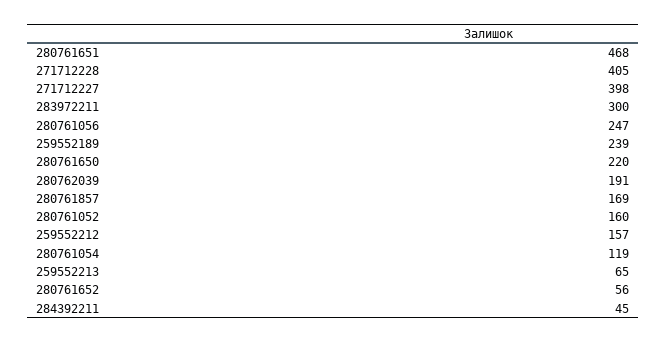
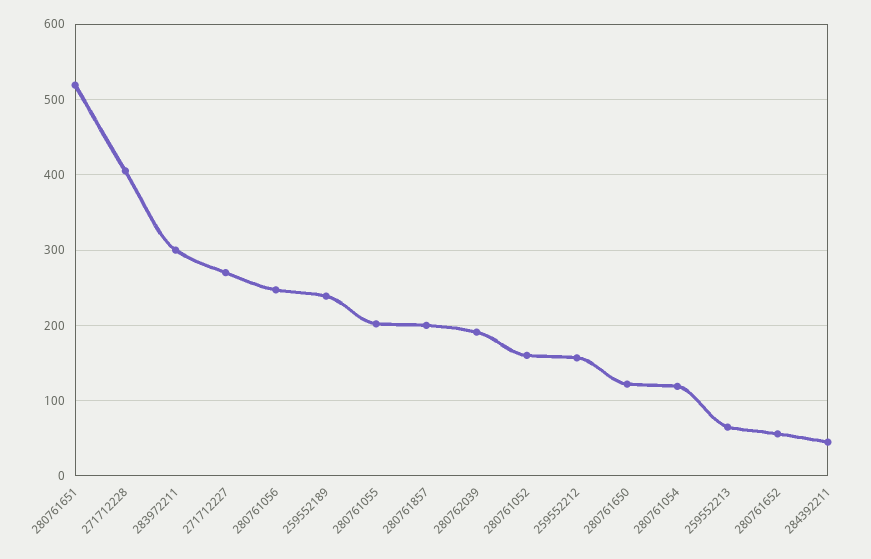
  {
-   "280761651": 468,
+   "280761651": 520,
    "271712228": 405,
-   "271712227": 398,
+   "271712227": 270,
    "283972211": 300,
    "280761056": 247,
    "259552189": 239,
-   "280761650": 220,
+   "280761650": 120,
    "280762039": 191,
-   "280761857": 169,
+   "280761857": 200,
    "280761052": 160,
    "259552212": 157,
    "280761054": 119,
    "259552213": 65,
    "280761652": 56,
-   "284392211": 45
+   "284392211": 45,
+   "280761055": 200
  }

